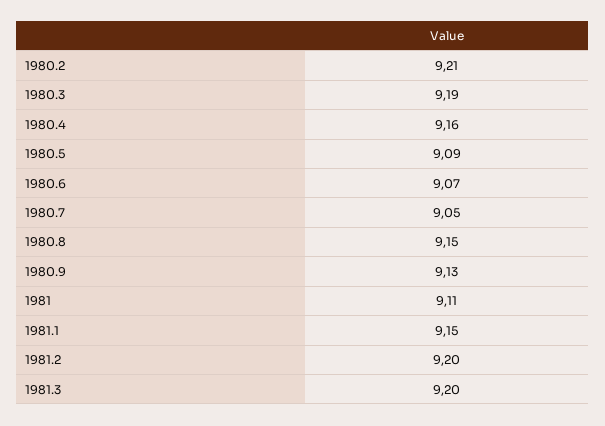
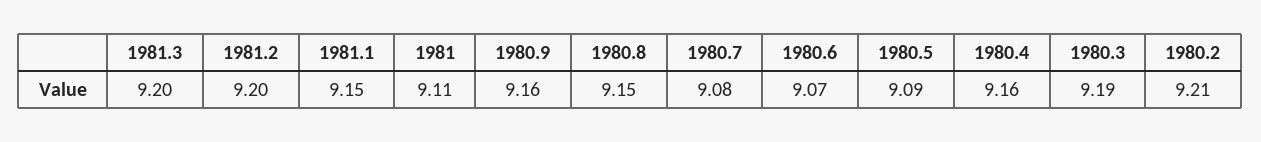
  {
    "1980.2": 9.21,
    "1980.3": 9.19,
    "1980.4": 9.16,
    "1980.5": 9.09,
    "1980.6": 9.07,
-   "1980.7": 9.05,
+   "1980.7": 9.08,
    "1980.8": 9.15,
-   "1980.9": 9.13,
+   "1980.9": 9.16,
    "1981": 9.11,
    "1981.1": 9.15,
    "1981.2": 9.2,
    "1981.3": 9.2
  }

